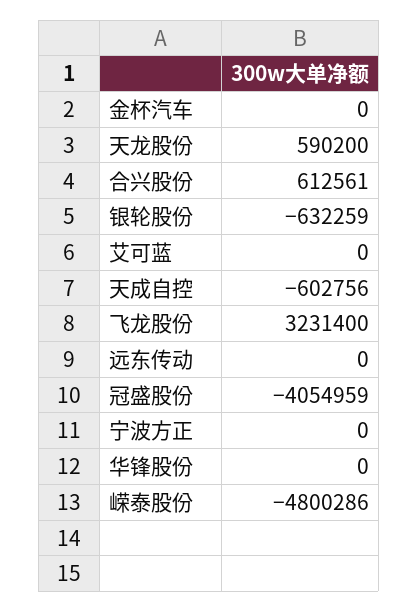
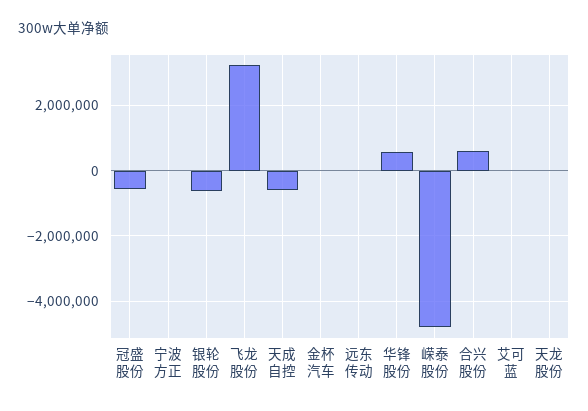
  {
    "金杯汽车": 0,
-   "天龙股份": 590200,
+   "天龙股份": 0,
    "合兴股份": 612561,
    "银轮股份": -632259,
    "艾可蓝": 0,
    "天成自控": -602756,
    "飞龙股份": 3231400,
    "远东传动": 0,
-   "冠盛股份": -4054959,
+   "冠盛股份": -600000,
    "宁波方正": 0,
-   "华锋股份": 0,
+   "华锋股份": 600000,
    "嵘泰股份": -4800286
  }

